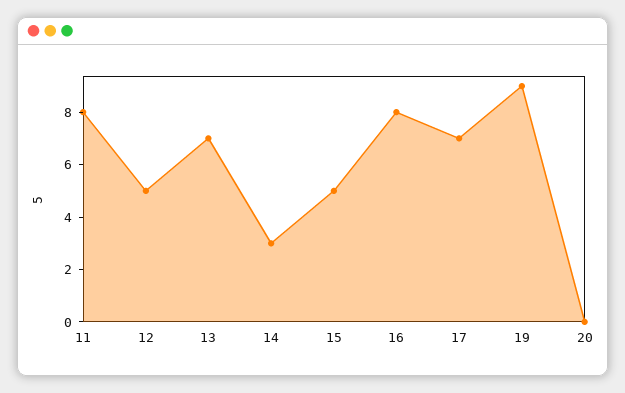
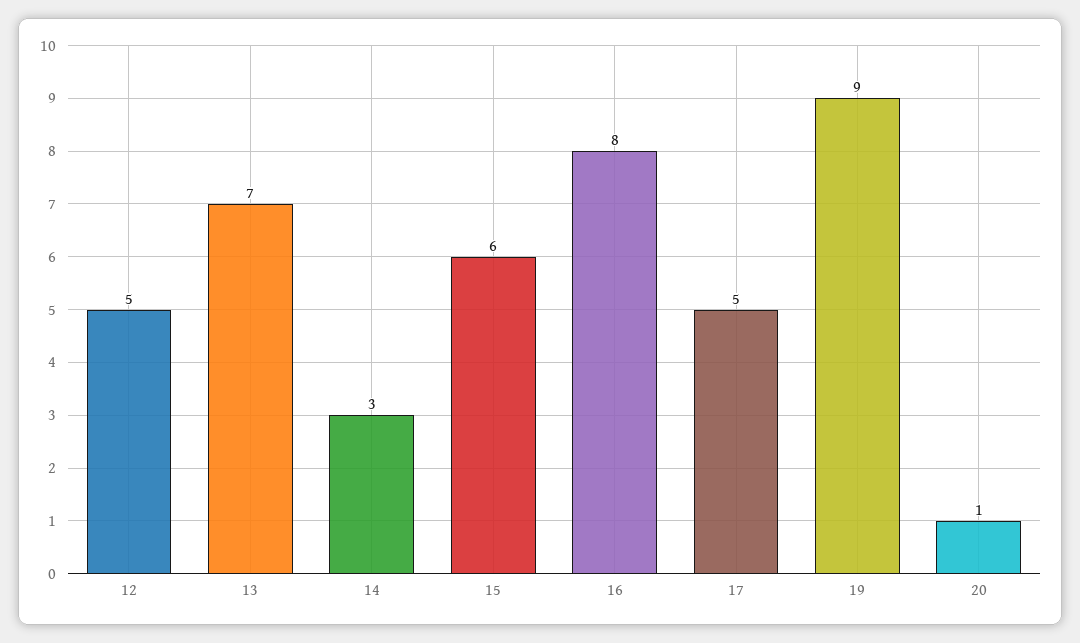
  {
-   "11": 8,
    "12": 5,
    "13": 7,
    "14": 3,
-   "15": 5,
+   "15": 6,
    "16": 8,
-   "17": 7,
+   "17": 5,
    "19": 9,
-   "20": 0
+   "20": 1
  }

